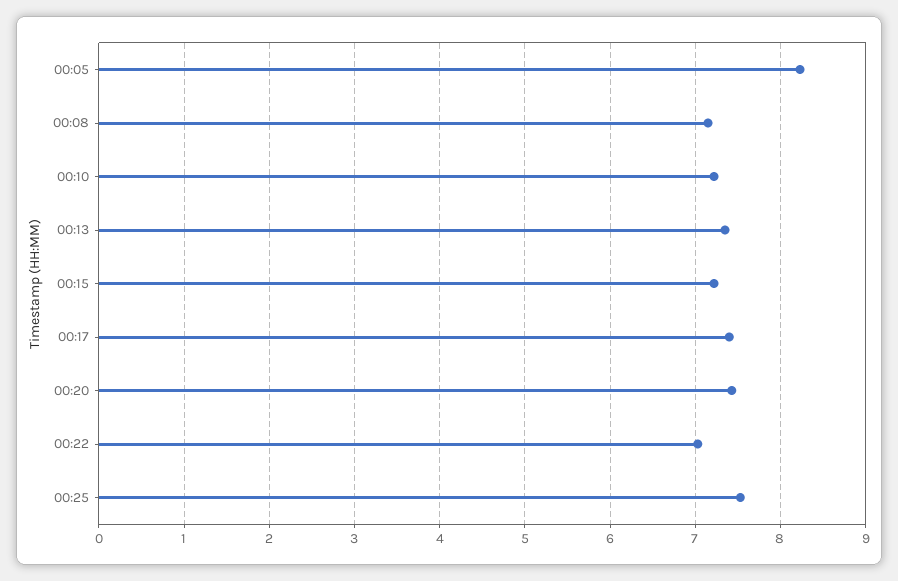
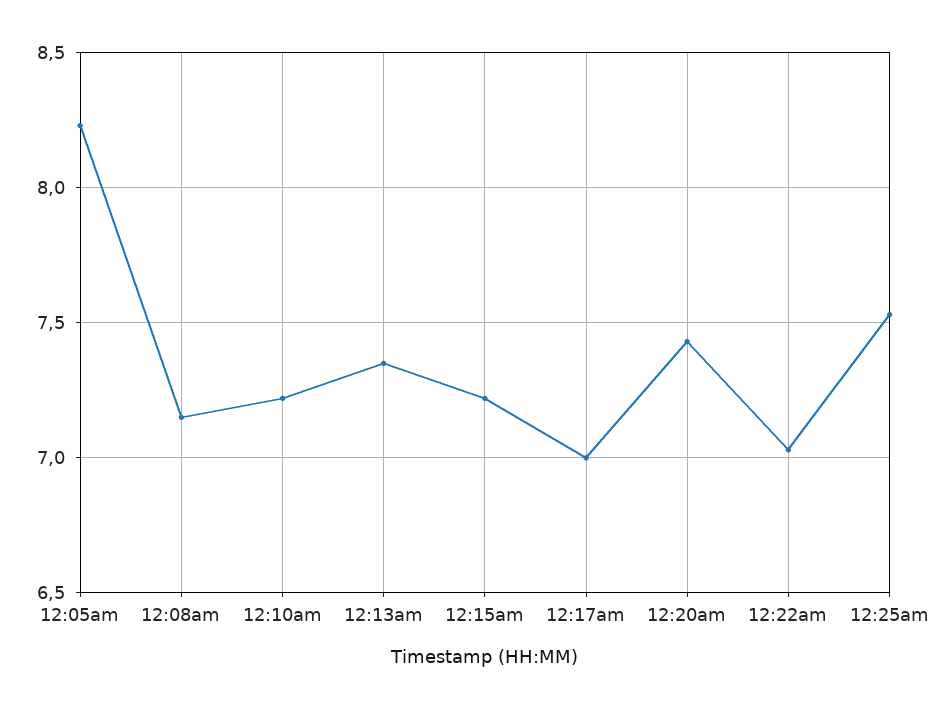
  {
    "00:05": 8.25,
    "00:08": 7.15,
    "00:10": 7.2,
    "00:13": 7.35,
    "00:15": 7.2,
-   "00:17": 7.4,
+   "00:17": 7,
    "00:20": 7.45,
    "00:22": 7.05,
    "00:25": 7.55
  }

